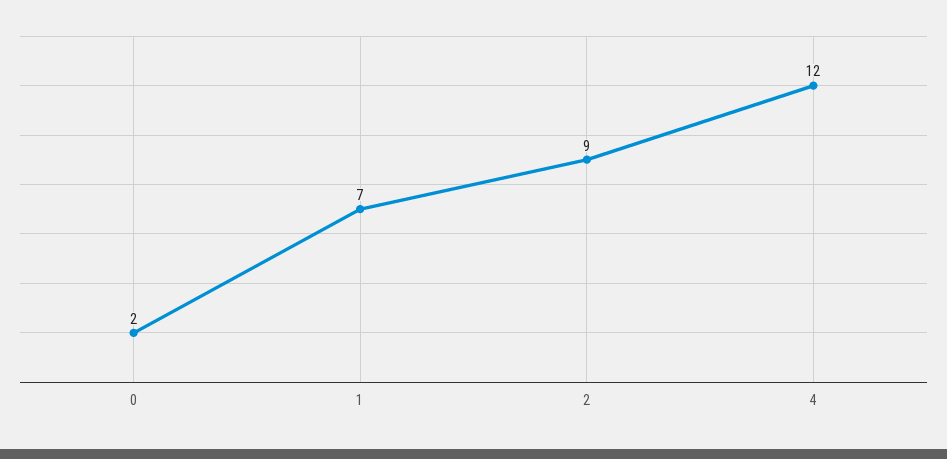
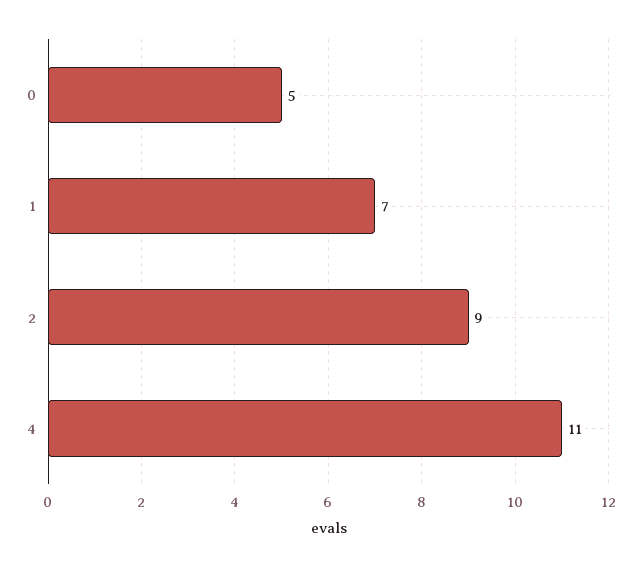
  {
-   "0": 2,
+   "0": 5,
    "1": 7,
    "2": 9,
-   "4": 12
+   "4": 11
  }

